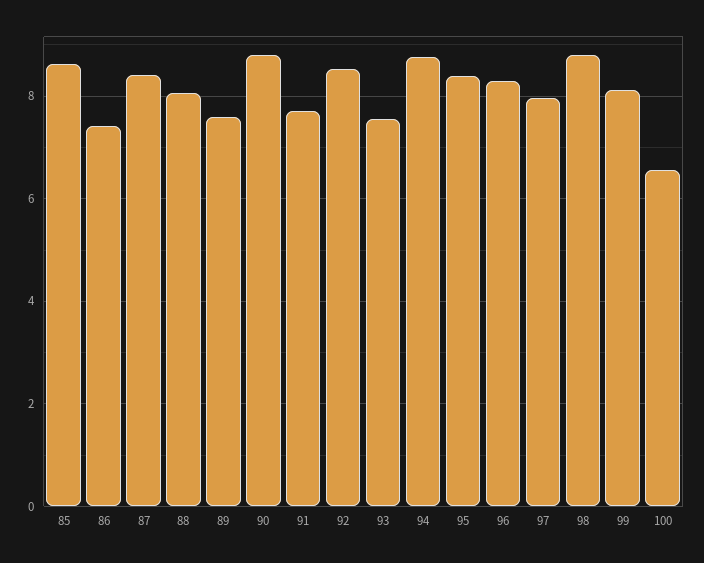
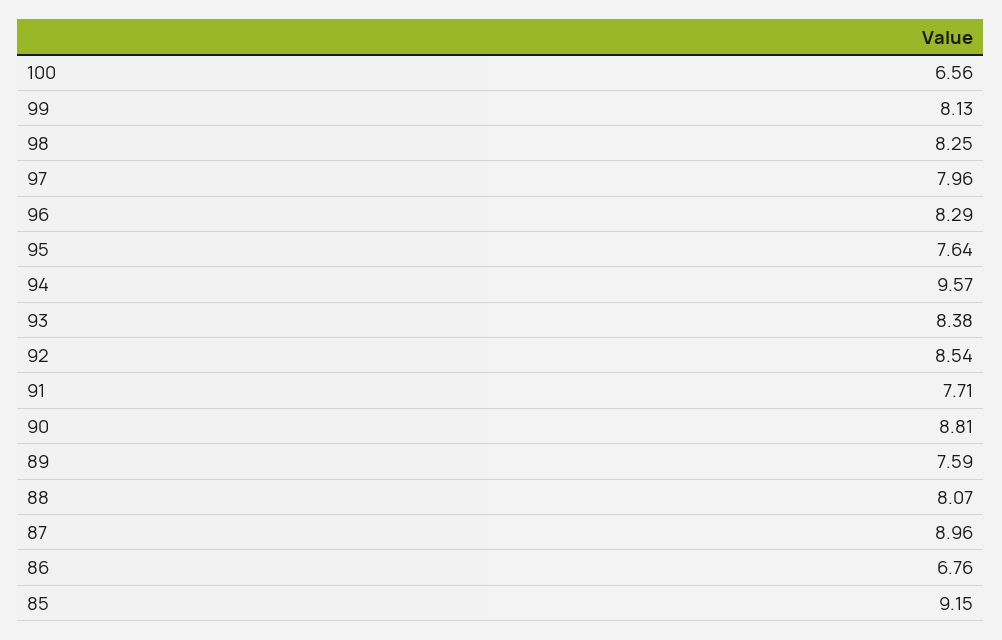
  {
-   "85": 8.6,
+   "85": 9.15,
-   "86": 7.4,
+   "86": 6.76,
-   "87": 8.4,
+   "87": 8.96,
    "88": 8.07,
    "89": 7.59,
    "90": 8.81,
    "91": 7.71,
    "92": 8.54,
-   "93": 7.6,
+   "93": 8.38,
-   "94": 8.8,
+   "94": 9.57,
-   "95": 8.4,
+   "95": 7.64,
    "96": 8.29,
    "97": 7.96,
-   "98": 8.8,
+   "98": 8.25,
    "99": 8.13,
    "100": 6.56
  }

